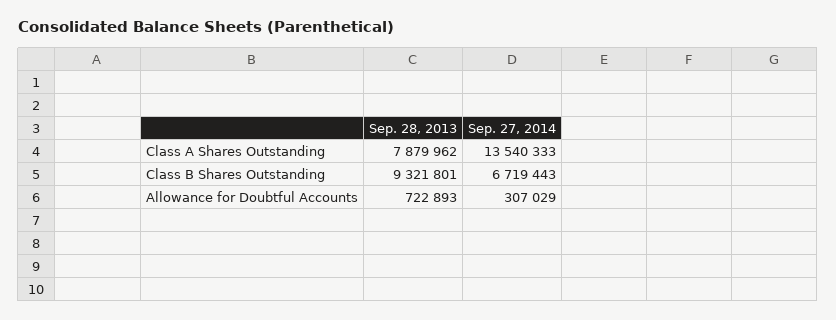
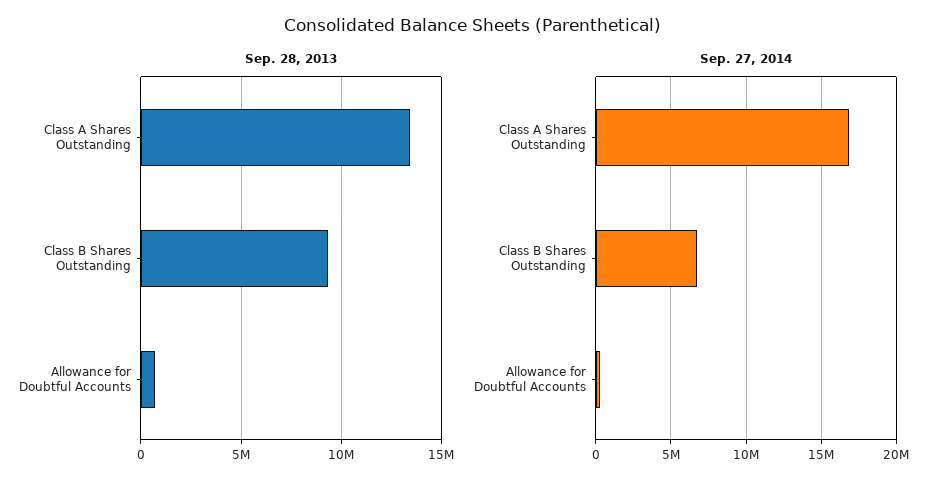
  {
    "Sep. 28, 2013": {
-     "Class A Shares Outstanding": 7879962,
+     "Class A Shares Outstanding": 13500000,
      "Class B Shares Outstanding": 9321801,
      "Allowance for Doubtful Accounts": 722893
    },
    "Sep. 27, 2014": {
-     "Class A Shares Outstanding": 13540333,
+     "Class A Shares Outstanding": 17000000,
      "Class B Shares Outstanding": 6719443,
      "Allowance for Doubtful Accounts": 307029
    }
  }

